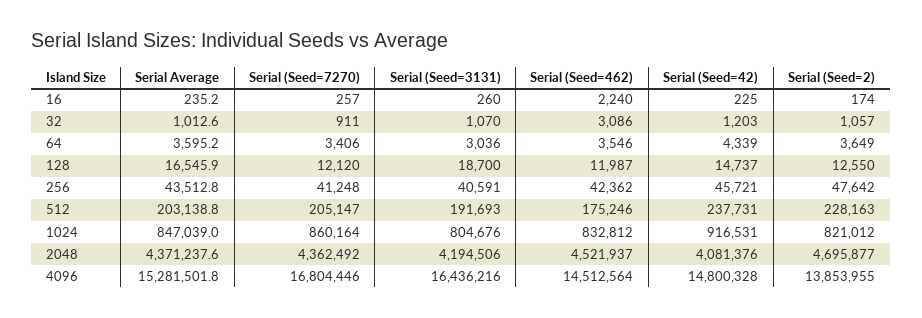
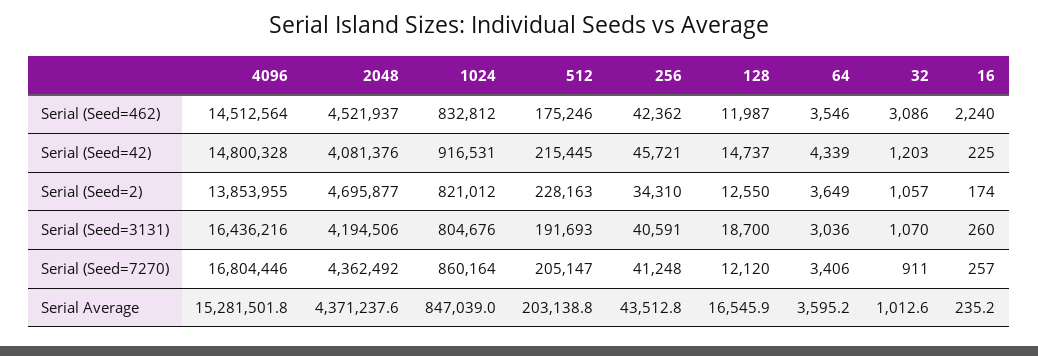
  {
    "Serial Average": {
      "16": 235.2,
      "32": 1012.6,
      "64": 3595.2,
      "128": 16545.9,
      "256": 43512.8,
      "512": 203138.8,
      "1024": 847039,
      "2048": 4371237.6,
      "4096": 15281501.8
    },
    "Serial (Seed=7270)": {
      "16": 257,
      "32": 911,
      "64": 3406,
      "128": 12120,
      "256": 41248,
      "512": 205147,
      "1024": 860164,
      "2048": 4362492,
      "4096": 16804446
    },
    "Serial (Seed=3131)": {
      "16": 260,
      "32": 1070,
      "64": 3036,
      "128": 18700,
      "256": 40591,
      "512": 191693,
      "1024": 804676,
      "2048": 4194506,
      "4096": 16436216
    },
    "Serial (Seed=462)": {
      "16": 2240,
      "32": 3086,
      "64": 3546,
      "128": 11987,
      "256": 42362,
      "512": 175246,
      "1024": 832812,
      "2048": 4521937,
      "4096": 14512564
    },
    "Serial (Seed=42)": {
      "16": 225,
      "32": 1203,
      "64": 4339,
      "128": 14737,
      "256": 45721,
-     "512": 237731,
+     "512": 215445,
      "1024": 916531,
      "2048": 4081376,
      "4096": 14800328
    },
    "Serial (Seed=2)": {
      "16": 174,
      "32": 1057,
      "64": 3649,
      "128": 12550,
-     "256": 47642,
+     "256": 34310,
      "512": 228163,
      "1024": 821012,
      "2048": 4695877,
      "4096": 13853955
    }
  }

